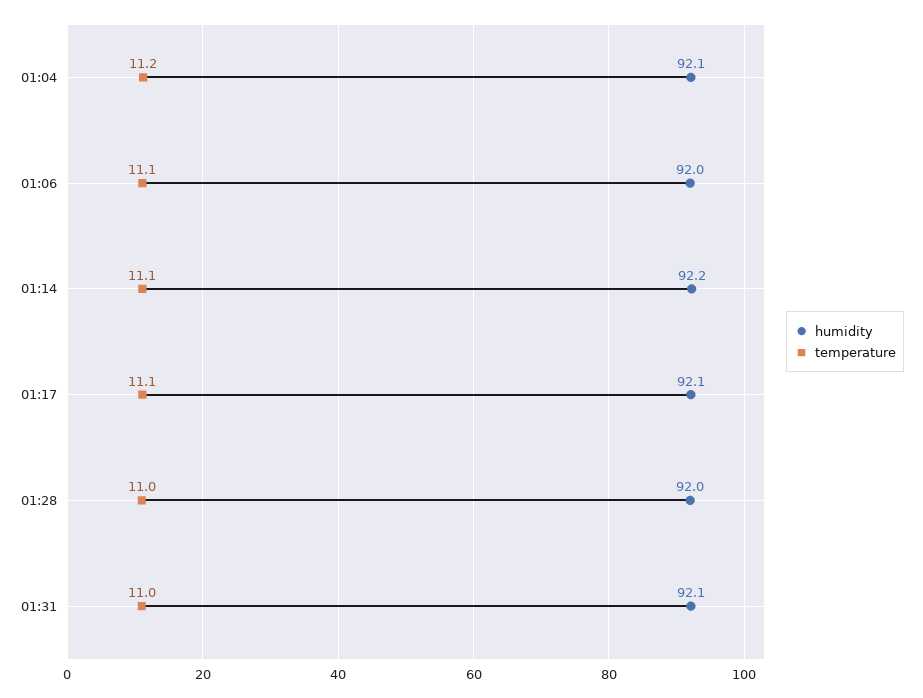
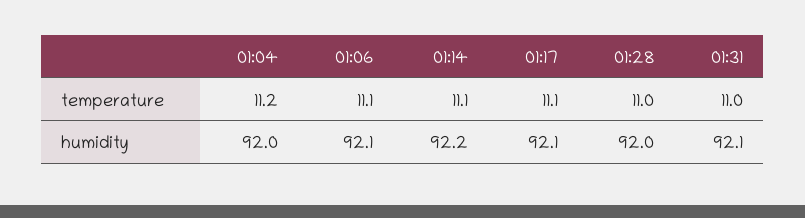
  {
    "humidity": {
-     "01:04": 92.1,
+     "01:04": 92,
-     "01:06": 92,
+     "01:06": 92.1,
      "01:14": 92.2,
      "01:17": 92.1,
      "01:28": 92,
      "01:31": 92.1
    },
    "temperature": {
      "01:04": 11.2,
      "01:06": 11.1,
      "01:14": 11.1,
      "01:17": 11.1,
      "01:28": 11,
      "01:31": 11
    }
  }

